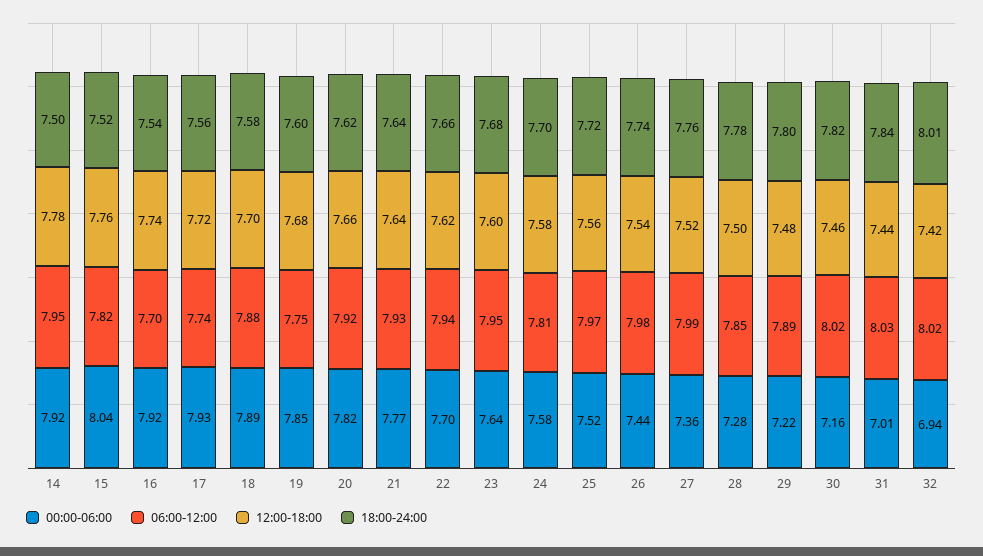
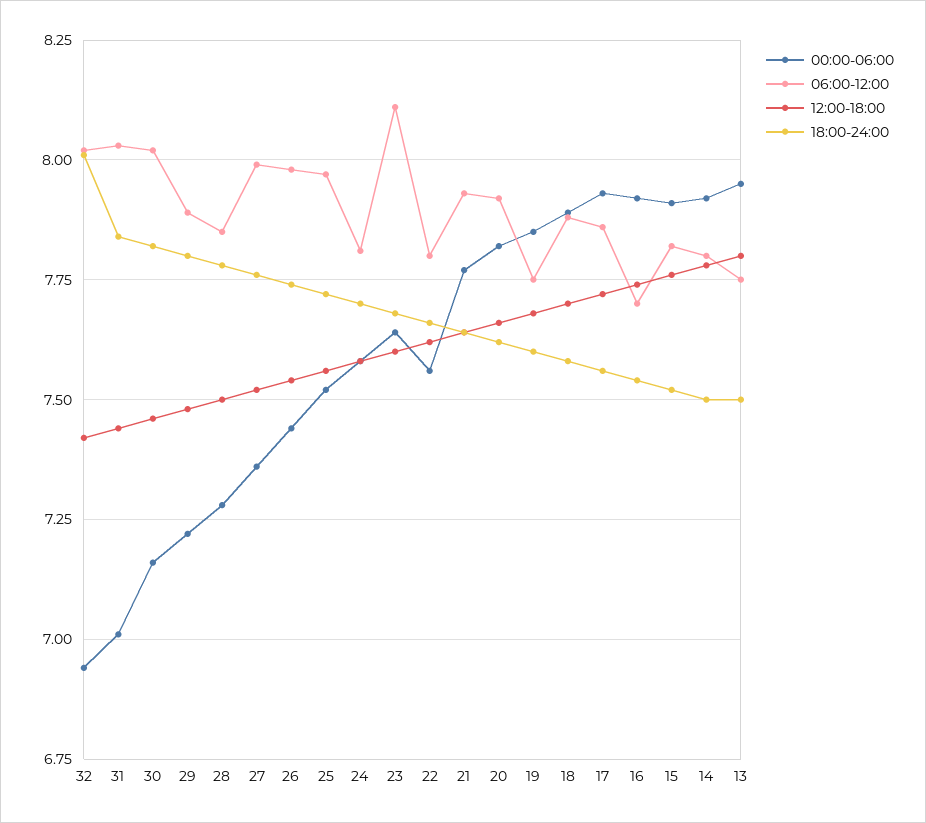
  {
    "00:00-06:00": {
      "14": 7.92,
-     "15": 8.04,
+     "15": 7.9,
      "16": 7.92,
      "17": 7.93,
      "18": 7.89,
      "19": 7.85,
      "20": 7.82,
      "21": 7.77,
-     "22": 7.7,
+     "22": 7.55,
      "23": 7.64,
      "24": 7.58,
      "25": 7.52,
      "26": 7.44,
      "27": 7.36,
      "28": 7.28,
      "29": 7.22,
      "30": 7.16,
      "31": 7.01,
-     "32": 6.94
+     "32": 6.94,
+     "13": 7.95
    },
    "06:00-12:00": {
-     "14": 7.95,
+     "14": 7.8,
      "15": 7.82,
      "16": 7.7,
-     "17": 7.74,
+     "17": 7.85,
      "18": 7.88,
      "19": 7.75,
      "20": 7.92,
      "21": 7.93,
-     "22": 7.94,
+     "22": 7.8,
-     "23": 7.95,
+     "23": 8.1,
      "24": 7.81,
      "25": 7.97,
      "26": 7.98,
      "27": 7.99,
      "28": 7.85,
      "29": 7.89,
      "30": 8.02,
      "31": 8.03,
-     "32": 8.02
+     "32": 8.02,
+     "13": 7.75
    },
    "12:00-18:00": {
      "14": 7.78,
      "15": 7.76,
      "16": 7.74,
      "17": 7.72,
      "18": 7.7,
      "19": 7.68,
      "20": 7.66,
      "21": 7.64,
      "22": 7.62,
      "23": 7.6,
      "24": 7.58,
      "25": 7.56,
      "26": 7.54,
      "27": 7.52,
      "28": 7.5,
      "29": 7.48,
      "30": 7.46,
      "31": 7.44,
-     "32": 7.42
+     "32": 7.42,
+     "13": 7.8
    },
    "18:00-24:00": {
      "14": 7.5,
      "15": 7.52,
      "16": 7.54,
      "17": 7.56,
      "18": 7.58,
      "19": 7.6,
      "20": 7.62,
      "21": 7.64,
      "22": 7.66,
      "23": 7.68,
      "24": 7.7,
      "25": 7.72,
      "26": 7.74,
      "27": 7.76,
      "28": 7.78,
      "29": 7.8,
      "30": 7.82,
      "31": 7.84,
-     "32": 8.01
+     "32": 8.01,
+     "13": 7.5
    }
  }

